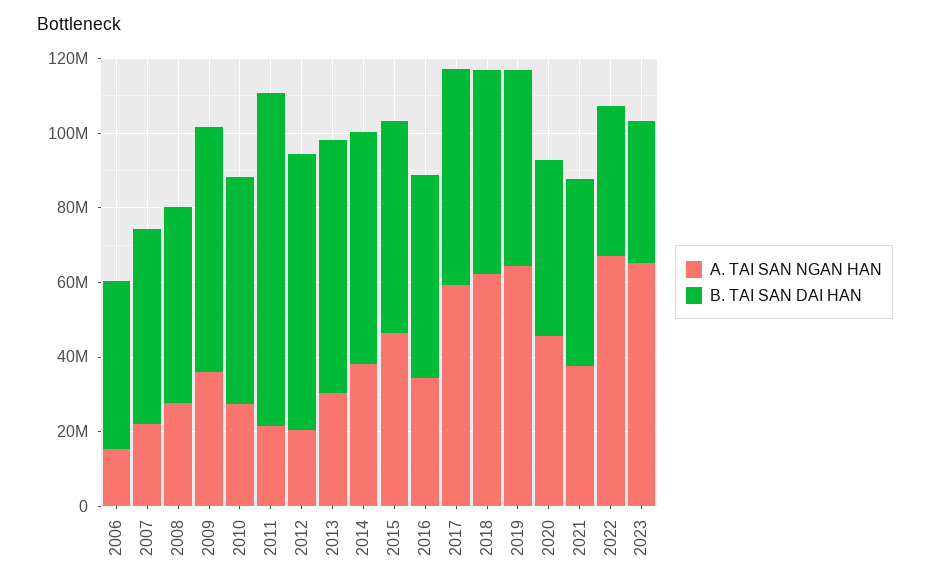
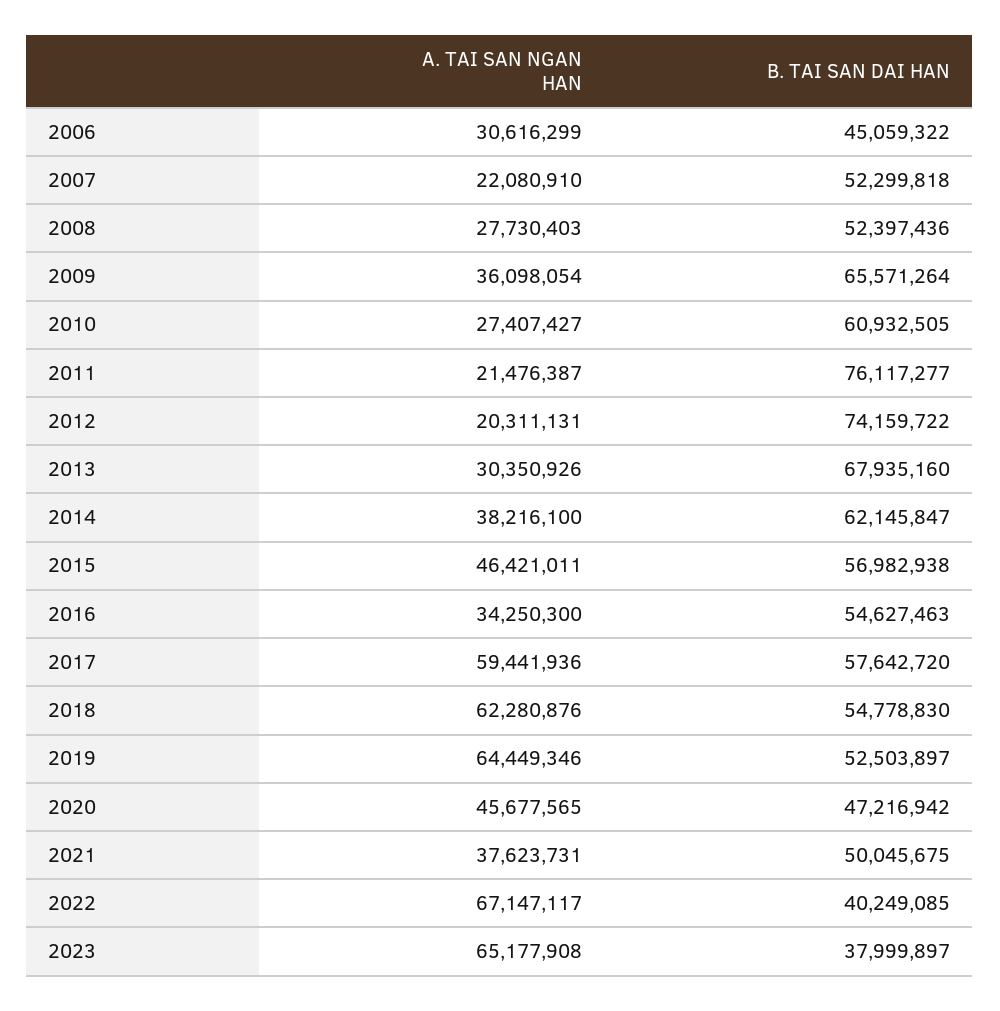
  {
    "A. TAI SAN NGAN HAN": {
-     "2006": 15000000,
+     "2006": 30616299,
      "2007": 22080910,
      "2008": 27730403,
      "2009": 36098054,
      "2010": 27407427,
      "2011": 21476387,
      "2012": 20311131,
      "2013": 30350926,
      "2014": 38216100,
      "2015": 46421011,
      "2016": 34250300,
      "2017": 59441936,
      "2018": 62280876,
      "2019": 64449346,
      "2020": 45677565,
      "2021": 37623731,
      "2022": 67147117,
      "2023": 65177908
    },
    "B. TAI SAN DAI HAN": {
      "2006": 45059322,
      "2007": 52299818,
      "2008": 52397436,
      "2009": 65571264,
      "2010": 60932505,
-     "2011": 90000000,
+     "2011": 76117277,
      "2012": 74159722,
      "2013": 67935160,
      "2014": 62145847,
      "2015": 56982938,
      "2016": 54627463,
      "2017": 57642720,
      "2018": 54778830,
      "2019": 52503897,
      "2020": 47216942,
      "2021": 50045675,
      "2022": 40249085,
      "2023": 37999897
    }
  }

